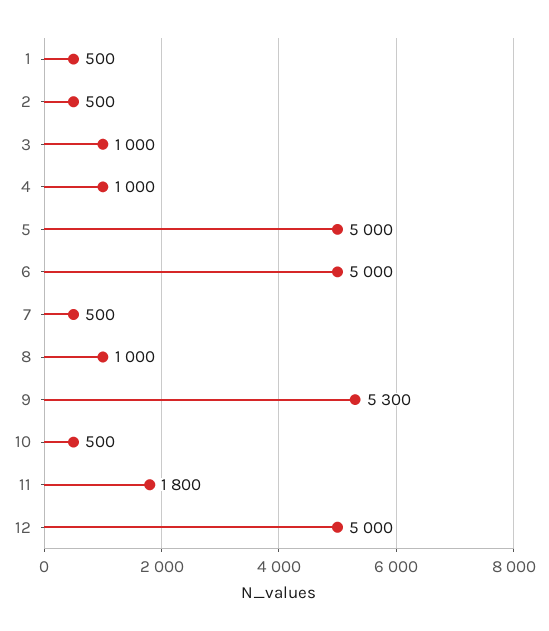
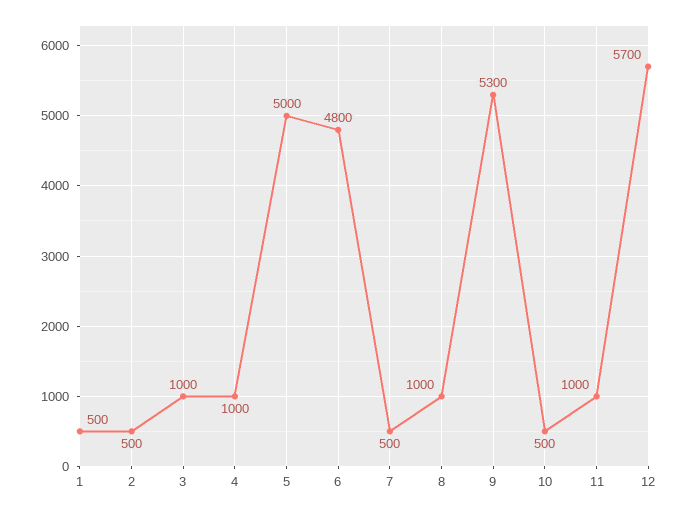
  {
    "1": 500,
    "2": 500,
    "3": 1000,
    "4": 1000,
    "5": 5000,
-   "6": 5000,
+   "6": 4800,
    "7": 500,
    "8": 1000,
    "9": 5300,
    "10": 500,
-   "11": 1800,
+   "11": 1000,
-   "12": 5000
+   "12": 5700
  }

